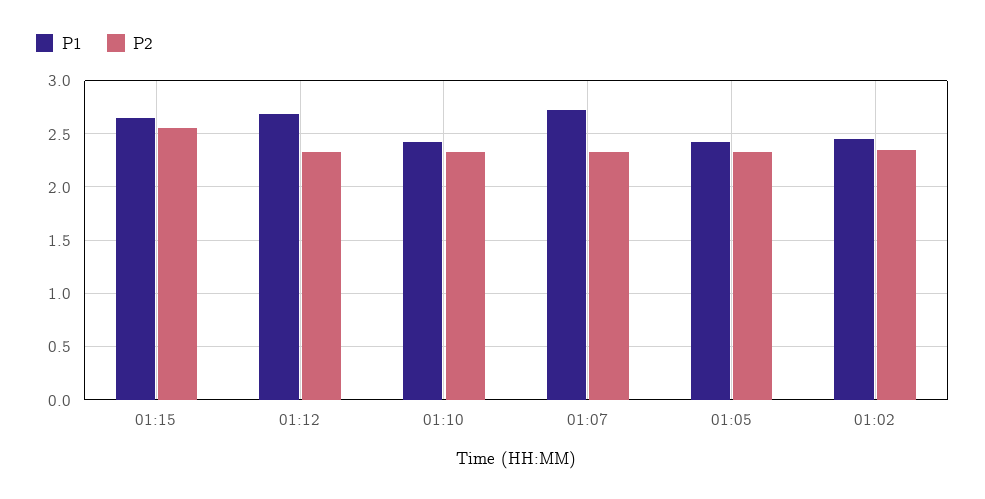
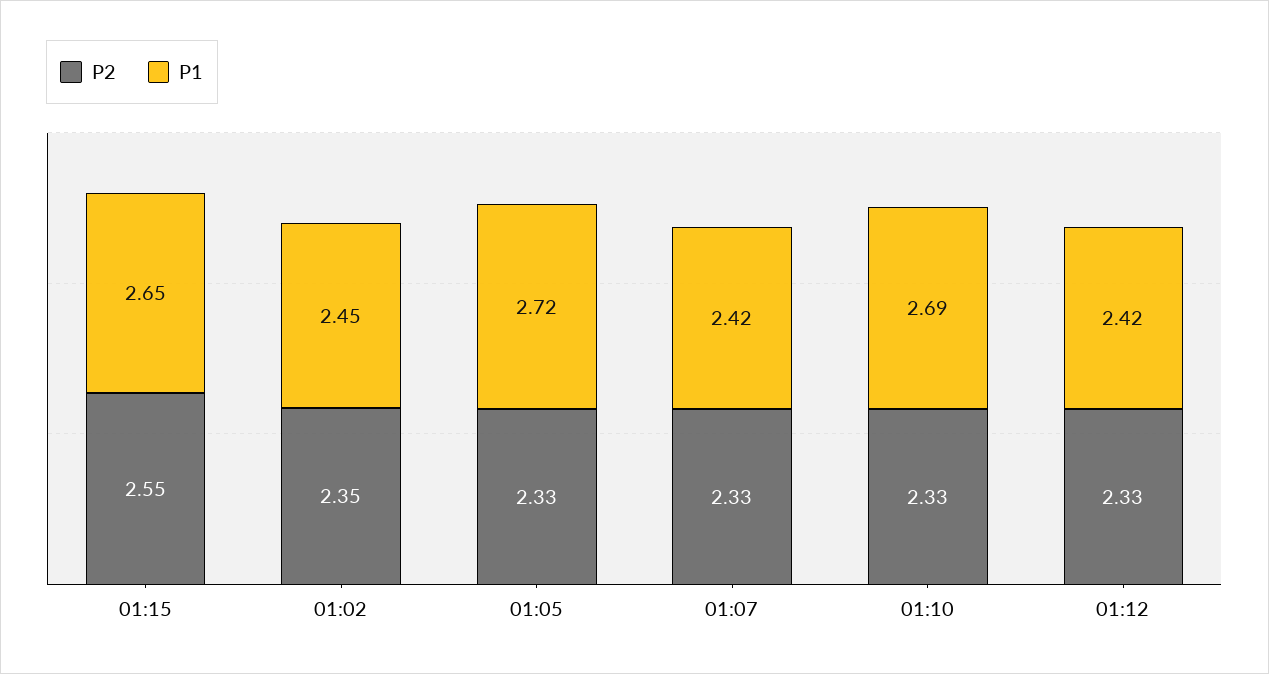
  {
    "P1": {
      "01:15": 2.65,
-     "01:12": 2.7,
+     "01:12": 2.42,
-     "01:10": 2.4,
+     "01:10": 2.69,
-     "01:07": 2.7,
+     "01:07": 2.42,
-     "01:05": 2.4,
+     "01:05": 2.72,
      "01:02": 2.45
    },
    "P2": {
      "01:15": 2.55,
      "01:12": 2.33,
      "01:10": 2.33,
      "01:07": 2.33,
      "01:05": 2.33,
      "01:02": 2.35
    }
  }

